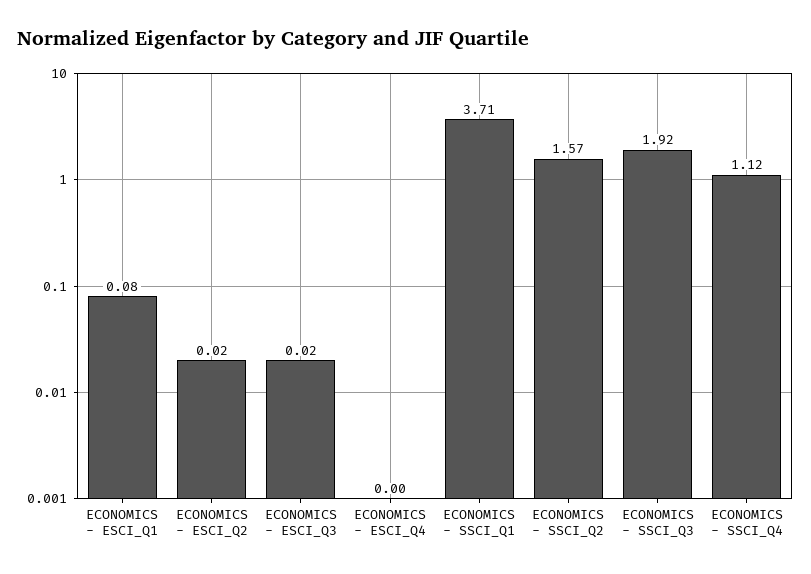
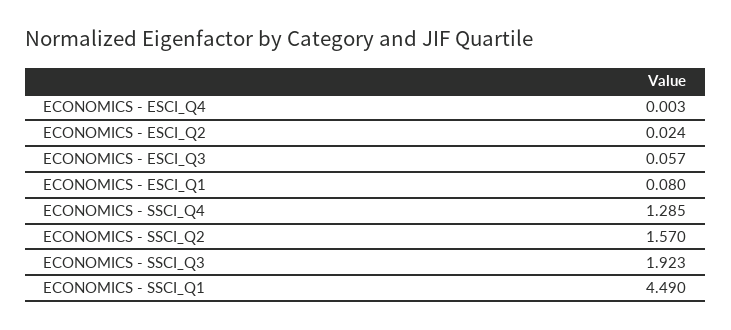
  {
    "ECONOMICS - ESCI_Q1": 0.08,
    "ECONOMICS - ESCI_Q2": 0.024,
-   "ECONOMICS - ESCI_Q3": 0.02,
+   "ECONOMICS - ESCI_Q3": 0.057,
    "ECONOMICS - ESCI_Q4": 0.003,
-   "ECONOMICS - SSCI_Q1": 3.71,
+   "ECONOMICS - SSCI_Q1": 4.49,
    "ECONOMICS - SSCI_Q2": 1.57,
    "ECONOMICS - SSCI_Q3": 1.923,
-   "ECONOMICS - SSCI_Q4": 1.12
+   "ECONOMICS - SSCI_Q4": 1.285
  }

